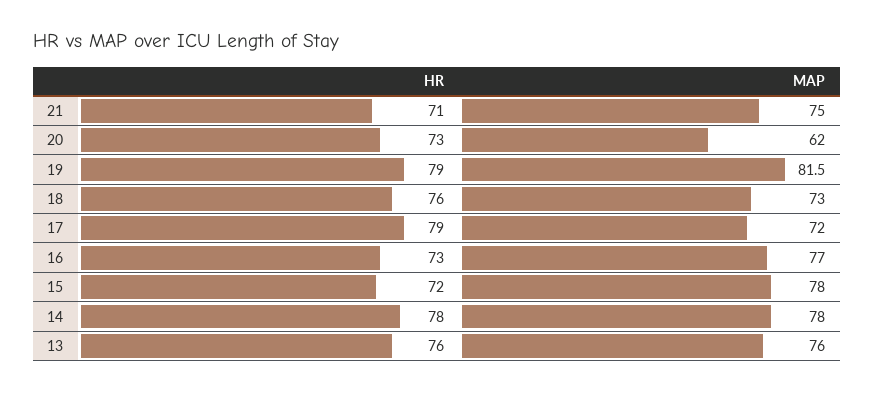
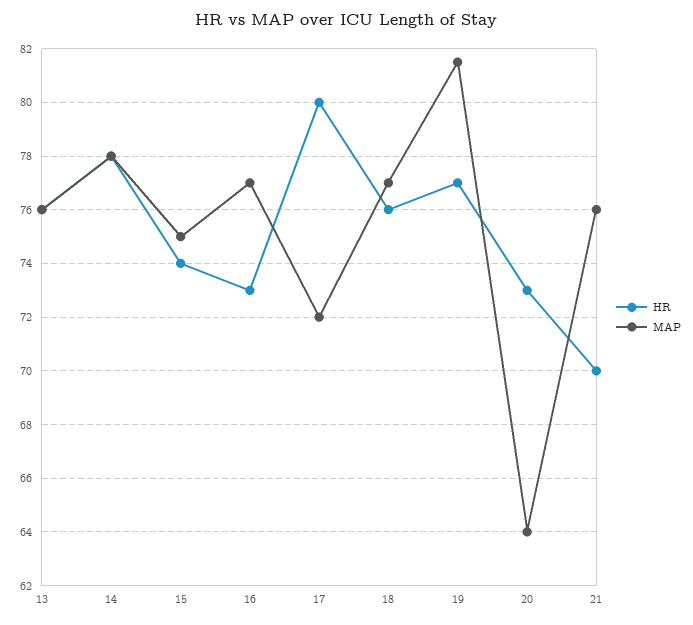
  {
    "HR": {
-     "21": 71,
+     "21": 70,
      "20": 73,
-     "19": 79,
+     "19": 77,
      "18": 76,
-     "17": 79,
+     "17": 80,
      "16": 73,
-     "15": 72,
+     "15": 74,
      "14": 78,
      "13": 76
    },
    "MAP": {
-     "21": 75,
+     "21": 76,
-     "20": 62,
+     "20": 64,
      "19": 81.5,
-     "18": 73,
+     "18": 77,
      "17": 72,
      "16": 77,
-     "15": 78,
+     "15": 75,
      "14": 78,
      "13": 76
    }
  }

